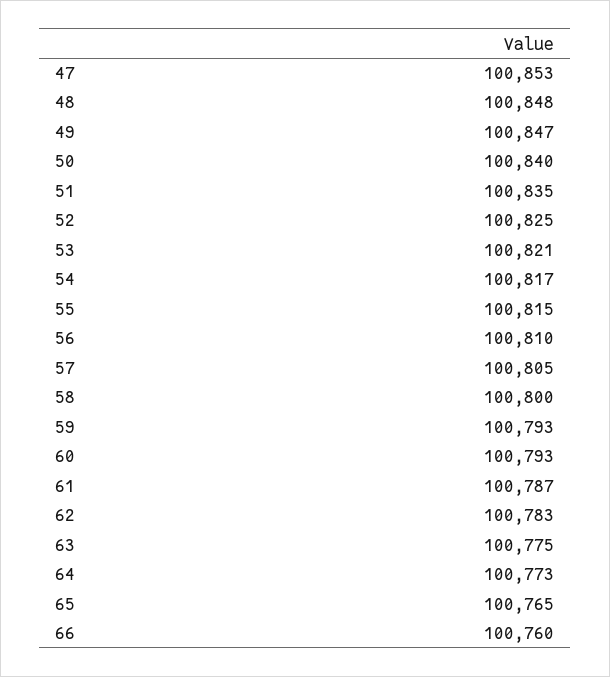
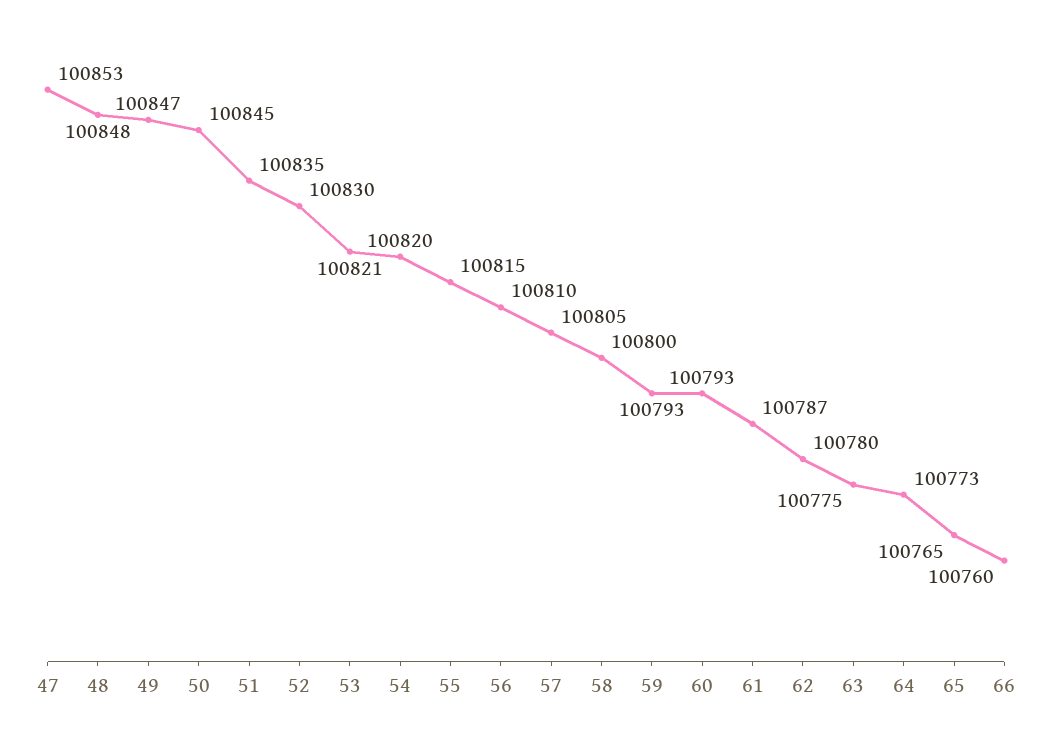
  {
    "47": 100853,
    "48": 100848,
    "49": 100847,
-   "50": 100840,
+   "50": 100845,
    "51": 100835,
-   "52": 100825,
+   "52": 100830,
    "53": 100821,
-   "54": 100817,
+   "54": 100820,
    "55": 100815,
    "56": 100810,
    "57": 100805,
    "58": 100800,
    "59": 100793,
    "60": 100793,
    "61": 100787,
-   "62": 100783,
+   "62": 100780,
    "63": 100775,
    "64": 100773,
    "65": 100765,
    "66": 100760
  }

